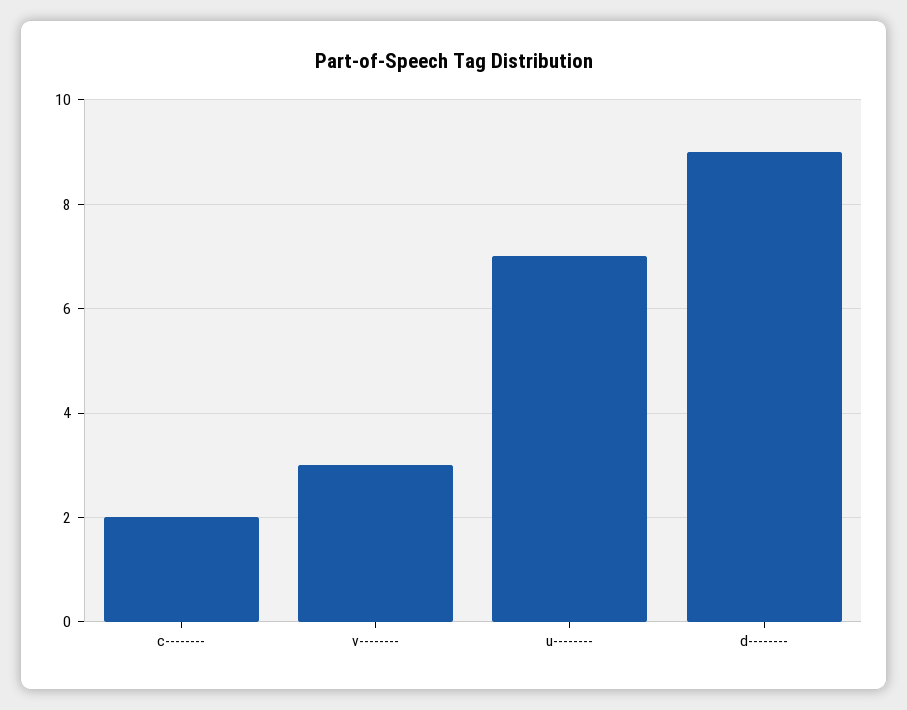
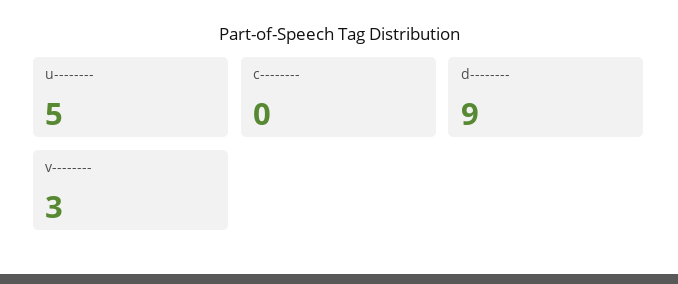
  {
-   "c--------": 2,
+   "c--------": 0,
    "v--------": 3,
-   "u--------": 7,
+   "u--------": 5,
    "d--------": 9
  }

